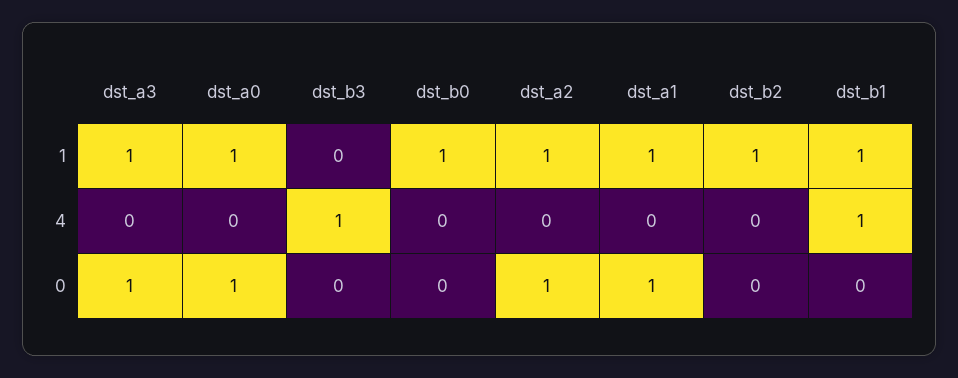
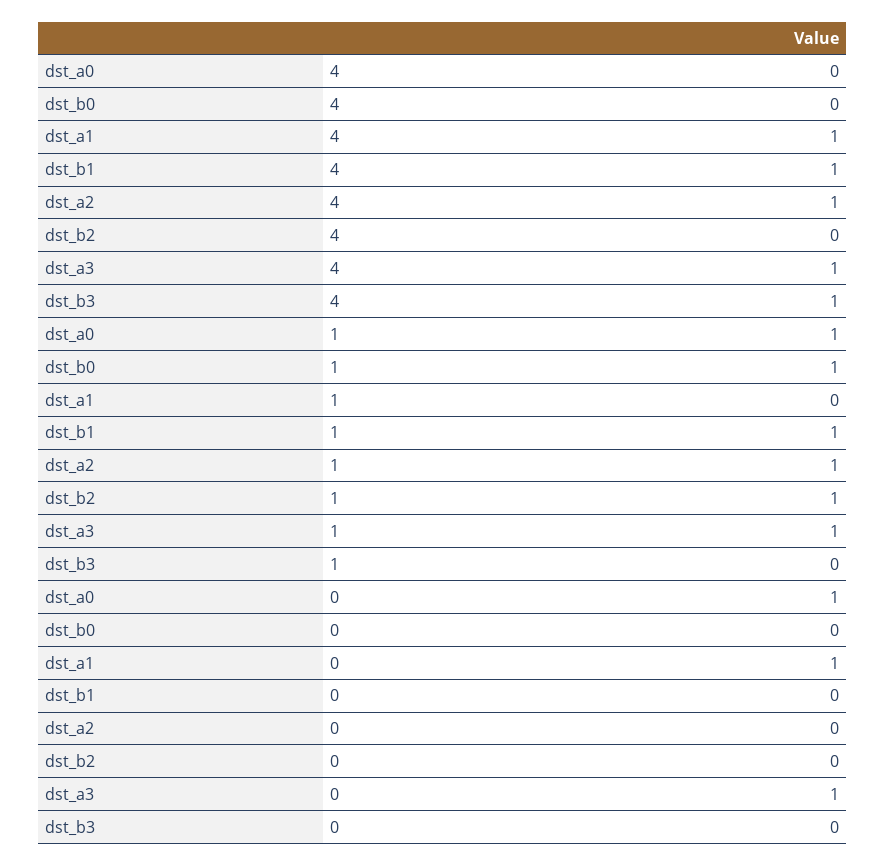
  {
    "dst_a3": {
      "1": 1,
-     "4": 0,
+     "4": 1,
      "0": 1
    },
    "dst_a0": {
      "1": 1,
      "4": 0,
      "0": 1
    },
    "dst_b3": {
      "1": 0,
      "4": 1,
      "0": 0
    },
    "dst_b0": {
      "1": 1,
      "4": 0,
      "0": 0
    },
    "dst_a2": {
      "1": 1,
-     "4": 0,
+     "4": 1,
-     "0": 1
+     "0": 0
    },
    "dst_a1": {
-     "1": 1,
+     "1": 0,
-     "4": 0,
+     "4": 1,
      "0": 1
    },
    "dst_b2": {
      "1": 1,
      "4": 0,
      "0": 0
    },
    "dst_b1": {
      "1": 1,
      "4": 1,
      "0": 0
    }
  }

